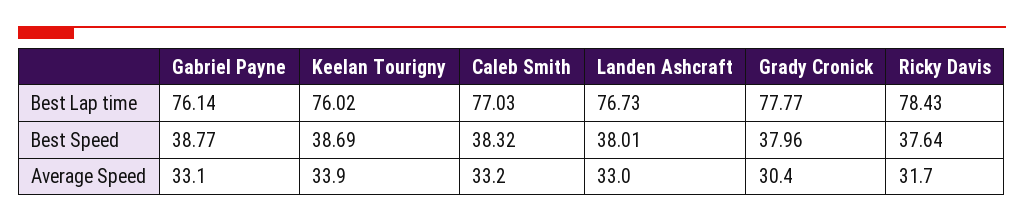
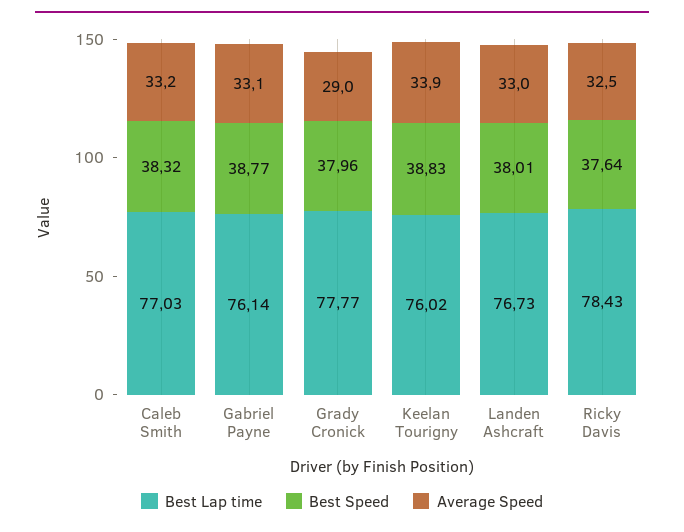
  {
    "Best Lap time": {
      "Gabriel Payne": 76.14,
      "Keelan Tourigny": 76.02,
      "Caleb Smith": 77.03,
      "Landen Ashcraft": 76.73,
      "Grady Cronick": 77.77,
      "Ricky Davis": 78.43
    },
    "Best Speed": {
      "Gabriel Payne": 38.77,
-     "Keelan Tourigny": 38.69,
+     "Keelan Tourigny": 38.83,
      "Caleb Smith": 38.32,
      "Landen Ashcraft": 38.01,
      "Grady Cronick": 37.96,
      "Ricky Davis": 37.64
    },
    "Average Speed": {
      "Gabriel Payne": 33.1,
      "Keelan Tourigny": 33.9,
      "Caleb Smith": 33.2,
      "Landen Ashcraft": 33,
-     "Grady Cronick": 30.4,
+     "Grady Cronick": 29,
-     "Ricky Davis": 31.7
+     "Ricky Davis": 32.5
    }
  }

